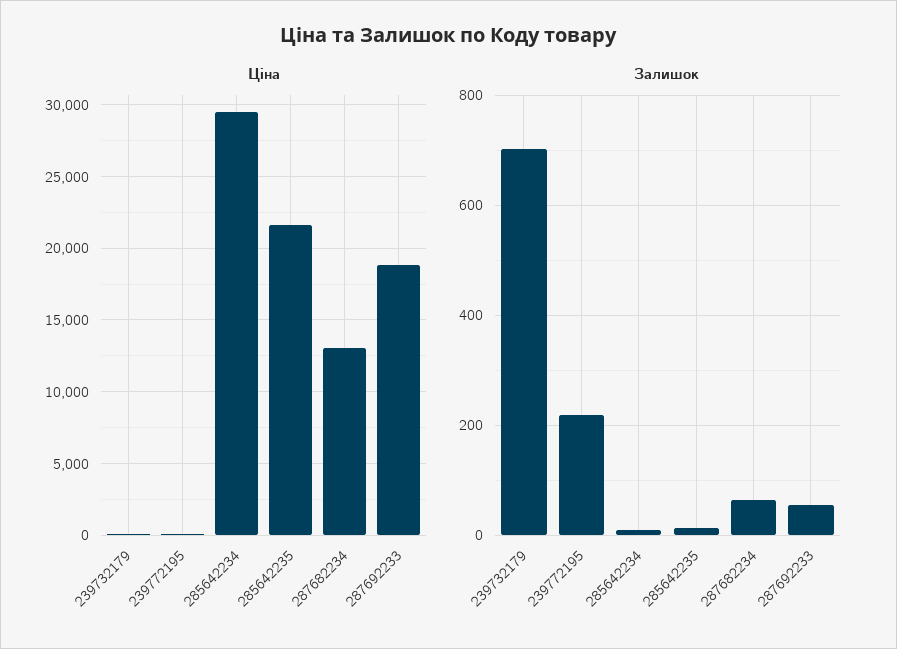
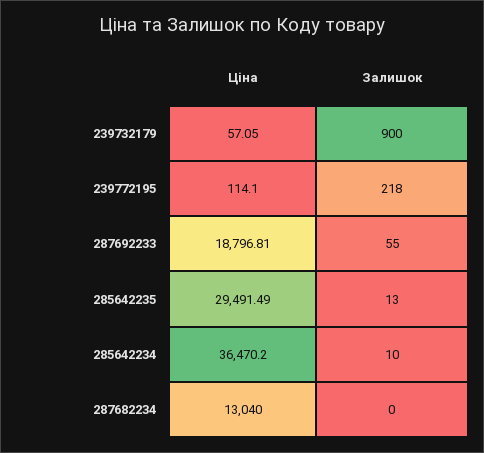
  {
    "Ціна": {
      "239732179": 57.05,
      "239772195": 114.1,
-     "285642234": 29500,
+     "285642234": 36470.2,
-     "285642235": 21500,
+     "285642235": 29491.49,
      "287682234": 13040,
      "287692233": 18796.81
    },
    "Залишок": {
-     "239732179": 700,
+     "239732179": 900,
      "239772195": 218,
      "285642234": 10,
      "285642235": 13,
-     "287682234": 60,
+     "287682234": 0,
      "287692233": 55
    }
  }

